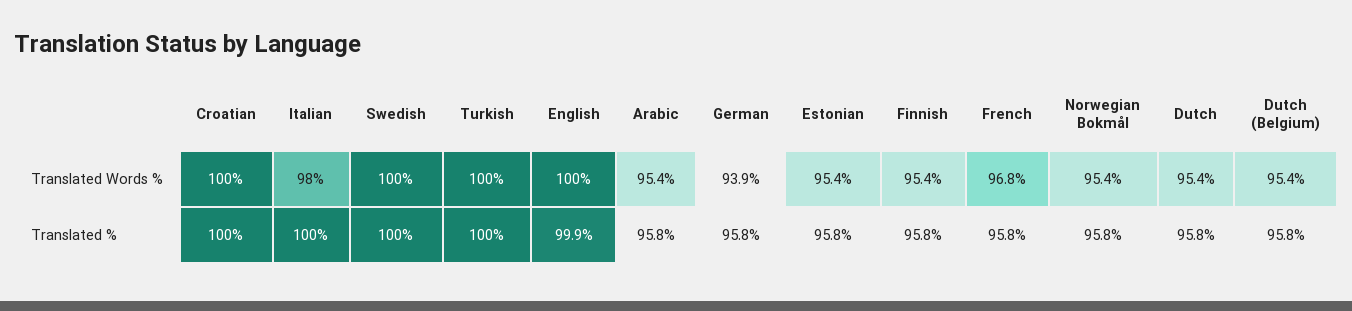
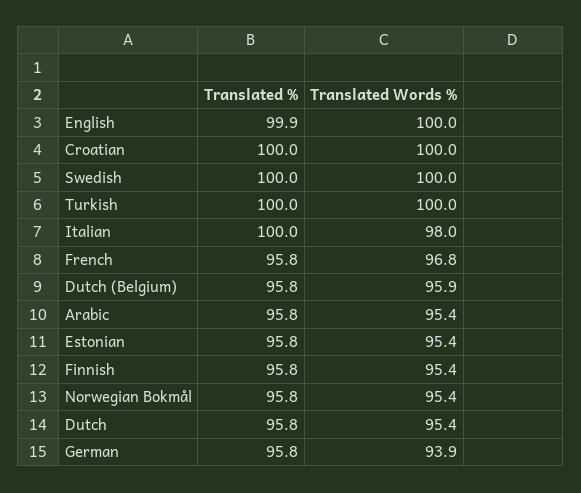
  {
    "Croatian": {
      "Translated Words %": 100,
      "Translated %": 100
    },
    "Italian": {
      "Translated Words %": 98,
      "Translated %": 100
    },
    "Swedish": {
      "Translated Words %": 100,
      "Translated %": 100
    },
    "Turkish": {
      "Translated Words %": 100,
      "Translated %": 100
    },
    "English": {
      "Translated Words %": 100,
      "Translated %": 99.9
    },
    "Arabic": {
      "Translated Words %": 95.4,
      "Translated %": 95.8
    },
    "German": {
      "Translated Words %": 93.9,
      "Translated %": 95.8
    },
    "Estonian": {
      "Translated Words %": 95.4,
      "Translated %": 95.8
    },
    "Finnish": {
      "Translated Words %": 95.4,
      "Translated %": 95.8
    },
    "French": {
      "Translated Words %": 96.8,
      "Translated %": 95.8
    },
    "Norwegian Bokmål": {
      "Translated Words %": 95.4,
      "Translated %": 95.8
    },
    "Dutch": {
      "Translated Words %": 95.4,
      "Translated %": 95.8
    },
    "Dutch (Belgium)": {
-     "Translated Words %": 95.4,
+     "Translated Words %": 95.9,
      "Translated %": 95.8
    }
  }

